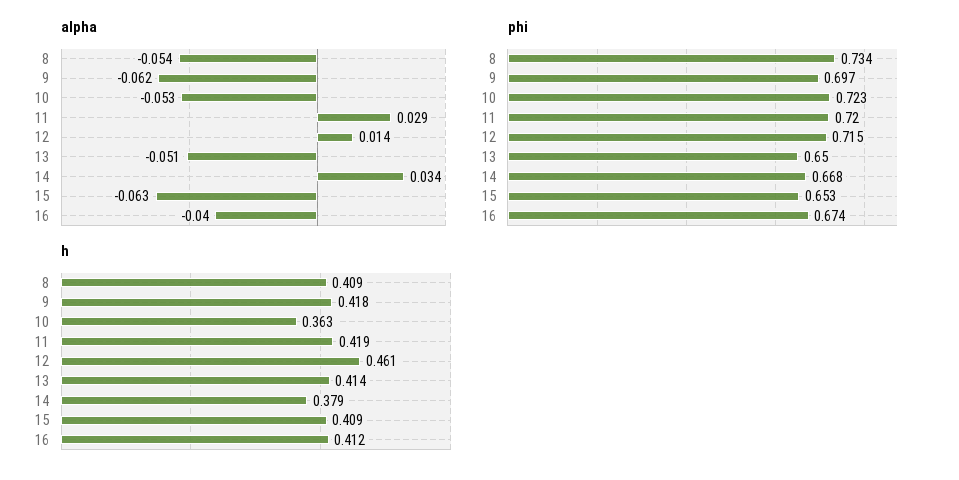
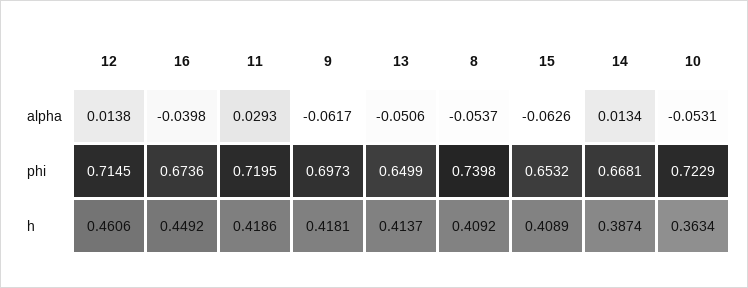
  {
    "alpha": {
      "8": -0.0537,
      "9": -0.0617,
      "10": -0.0531,
      "11": 0.0293,
      "12": 0.0138,
      "13": -0.0506,
-     "14": 0.034,
+     "14": 0.0134,
      "15": -0.0626,
      "16": -0.0398
    },
    "phi": {
-     "8": 0.734,
+     "8": 0.7398,
      "9": 0.6973,
      "10": 0.7229,
      "11": 0.7195,
      "12": 0.7145,
      "13": 0.6499,
      "14": 0.6681,
      "15": 0.6532,
      "16": 0.6736
    },
    "h": {
      "8": 0.4092,
      "9": 0.4181,
      "10": 0.3634,
      "11": 0.4186,
      "12": 0.4606,
      "13": 0.4137,
-     "14": 0.379,
+     "14": 0.3874,
      "15": 0.4089,
-     "16": 0.412
+     "16": 0.4492
    }
  }

